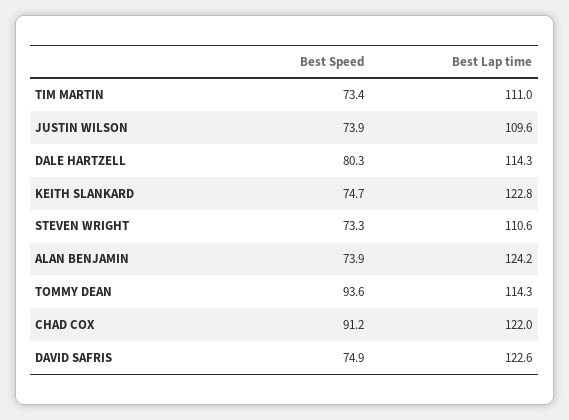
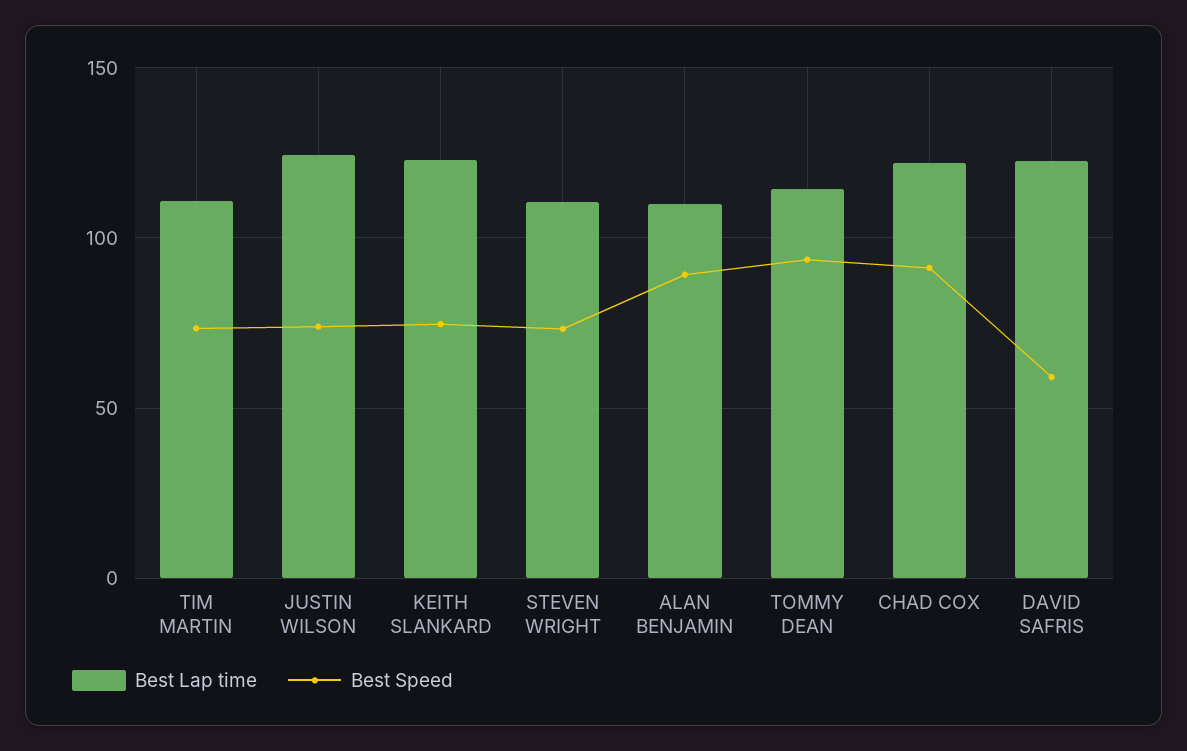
  {
    "Best Speed": {
      "TIM MARTIN": 73.4,
      "JUSTIN WILSON": 73.9,
-     "DALE HARTZELL": 80.3,
      "KEITH SLANKARD": 74.7,
      "STEVEN WRIGHT": 73.3,
-     "ALAN BENJAMIN": 73.9,
+     "ALAN BENJAMIN": 90,
      "TOMMY DEAN": 93.6,
      "CHAD COX": 91.2,
-     "DAVID SAFRIS": 74.9
+     "DAVID SAFRIS": 60
    },
    "Best Lap time": {
      "TIM MARTIN": 111,
-     "JUSTIN WILSON": 109.6,
+     "JUSTIN WILSON": 125,
-     "DALE HARTZELL": 114.3,
      "KEITH SLANKARD": 122.8,
      "STEVEN WRIGHT": 110.6,
-     "ALAN BENJAMIN": 124.2,
+     "ALAN BENJAMIN": 110,
      "TOMMY DEAN": 114.3,
      "CHAD COX": 122,
      "DAVID SAFRIS": 122.6
    }
  }

